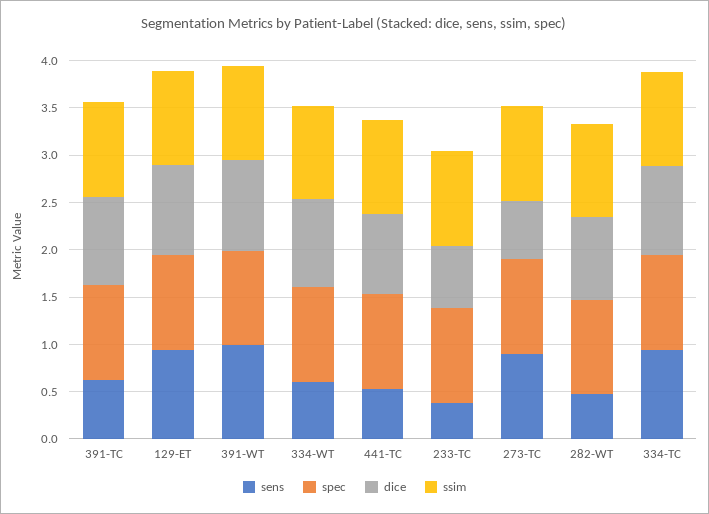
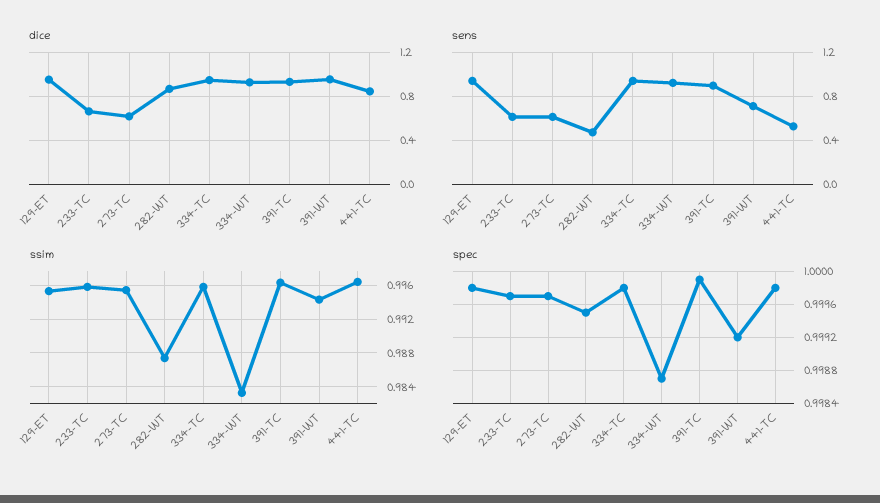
  {
    "sens": {
-     "391-TC": 0.6,
+     "391-TC": 0.9,
      "129-ET": 0.9,
-     "391-WT": 1,
+     "391-WT": 0.7,
-     "334-WT": 0.6,
+     "334-WT": 0.9,
      "441-TC": 0.5,
-     "233-TC": 0.4,
+     "233-TC": 0.6,
-     "273-TC": 0.9,
+     "273-TC": 0.6,
      "282-WT": 0.5,
      "334-TC": 0.9
    },
    "spec": {
      "391-TC": 0.9999,
      "129-ET": 0.9998,
      "391-WT": 0.9992,
      "334-WT": 0.9987,
      "441-TC": 0.9998,
      "233-TC": 0.9997,
      "273-TC": 0.9997,
      "282-WT": 0.9995,
      "334-TC": 0.9998
    },
    "dice": {
      "391-TC": 0.9,
      "129-ET": 1,
      "391-WT": 1,
      "334-WT": 0.9,
      "441-TC": 0.8,
      "233-TC": 0.7,
      "273-TC": 0.6,
      "282-WT": 0.9,
      "334-TC": 0.9
    },
    "ssim": {
      "391-TC": 0.996,
      "129-ET": 0.995,
      "391-WT": 0.994,
      "334-WT": 0.983,
      "441-TC": 0.996,
      "233-TC": 0.996,
      "273-TC": 0.995,
      "282-WT": 0.987,
      "334-TC": 0.996
    }
  }

